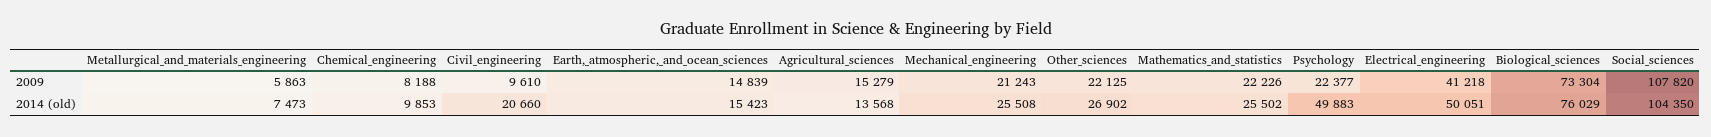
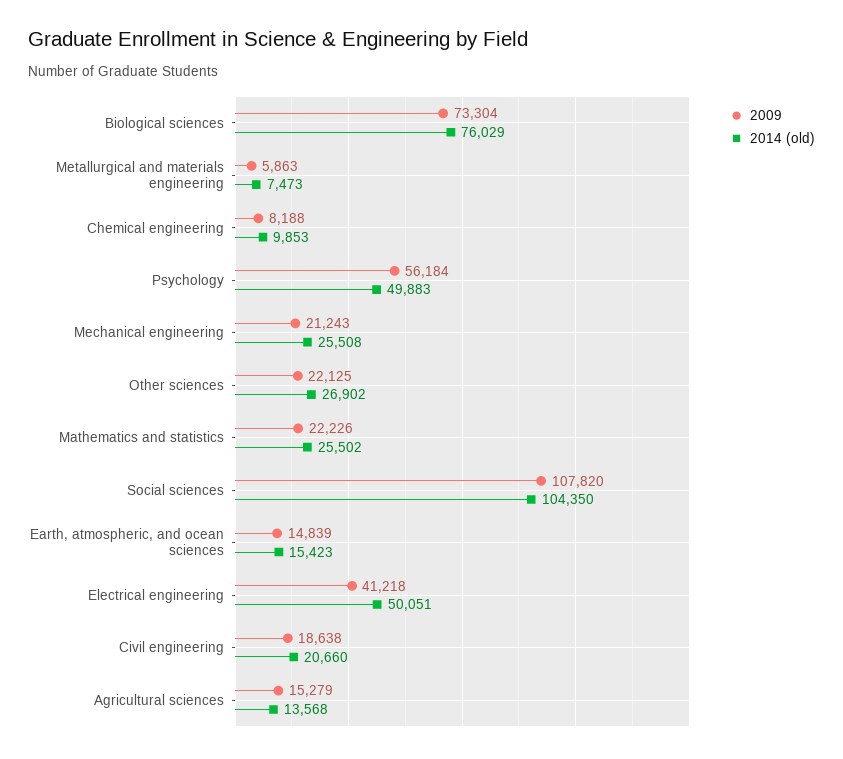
  {
    "2009": {
      "Metallurgical_and_materials_engineering": 5863,
      "Chemical_engineering": 8188,
-     "Civil_engineering": 9610,
+     "Civil_engineering": 18638,
      "Earth,_atmospheric,_and_ocean_sciences": 14839,
      "Agricultural_sciences": 15279,
      "Mechanical_engineering": 21243,
      "Other_sciences": 22125,
      "Mathematics_and_statistics": 22226,
-     "Psychology": 22377,
+     "Psychology": 56184,
      "Electrical_engineering": 41218,
      "Biological_sciences": 73304,
      "Social_sciences": 107820
    },
    "2014 (old)": {
      "Metallurgical_and_materials_engineering": 7473,
      "Chemical_engineering": 9853,
      "Civil_engineering": 20660,
      "Earth,_atmospheric,_and_ocean_sciences": 15423,
      "Agricultural_sciences": 13568,
      "Mechanical_engineering": 25508,
      "Other_sciences": 26902,
      "Mathematics_and_statistics": 25502,
      "Psychology": 49883,
      "Electrical_engineering": 50051,
      "Biological_sciences": 76029,
      "Social_sciences": 104350
    }
  }

